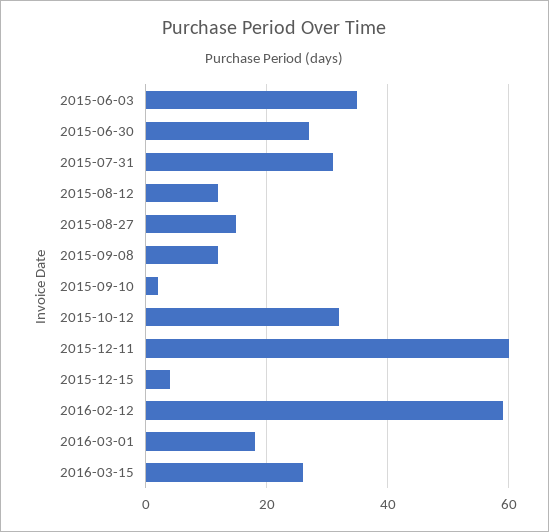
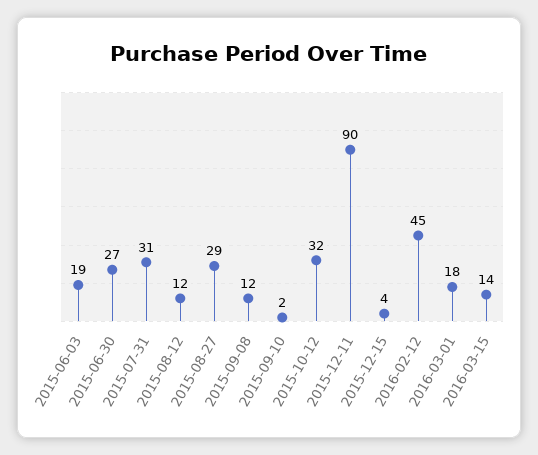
  {
-   "2015-06-03": 35,
+   "2015-06-03": 19,
    "2015-06-30": 27,
    "2015-07-31": 31,
    "2015-08-12": 12,
-   "2015-08-27": 15,
+   "2015-08-27": 29,
    "2015-09-08": 12,
    "2015-09-10": 2,
    "2015-10-12": 32,
-   "2015-12-11": 60,
+   "2015-12-11": 90,
    "2015-12-15": 4,
-   "2016-02-12": 60,
+   "2016-02-12": 45,
    "2016-03-01": 18,
-   "2016-03-15": 25
+   "2016-03-15": 14
  }

